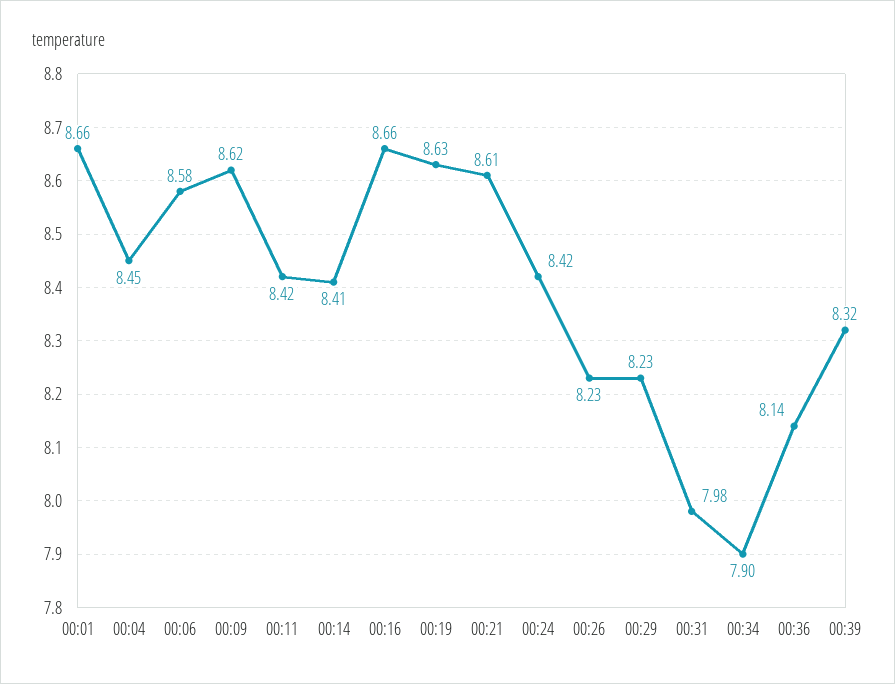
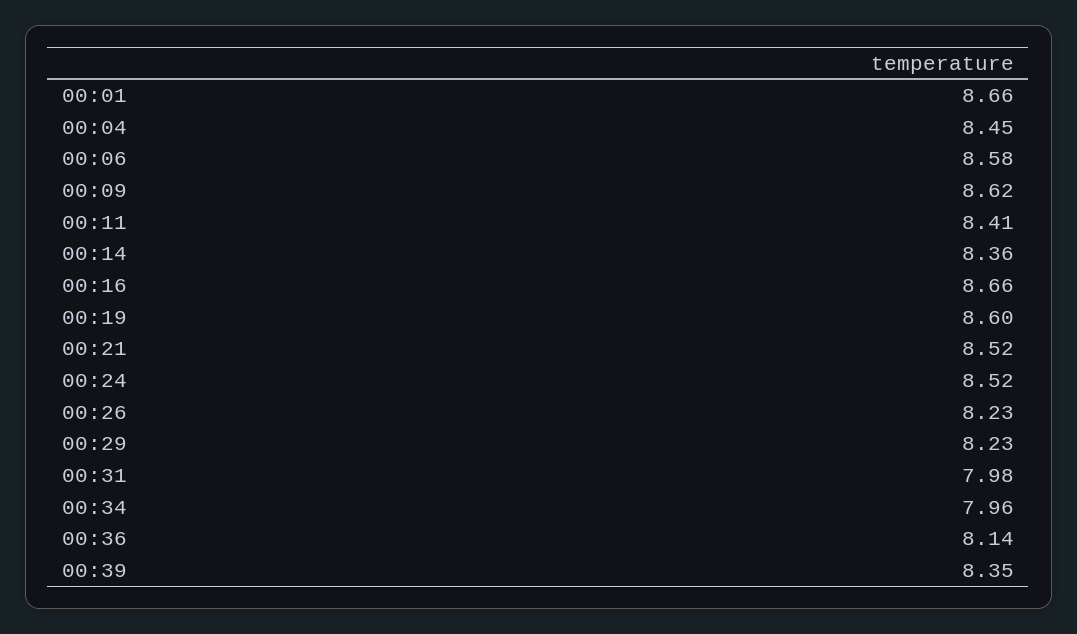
  {
    "00:01": 8.66,
    "00:04": 8.45,
    "00:06": 8.58,
    "00:09": 8.62,
-   "00:11": 8.42,
+   "00:11": 8.41,
-   "00:14": 8.41,
+   "00:14": 8.36,
    "00:16": 8.66,
-   "00:19": 8.63,
+   "00:19": 8.6,
-   "00:21": 8.61,
+   "00:21": 8.52,
-   "00:24": 8.42,
+   "00:24": 8.52,
    "00:26": 8.23,
    "00:29": 8.23,
    "00:31": 7.98,
-   "00:34": 7.9,
+   "00:34": 7.96,
    "00:36": 8.14,
-   "00:39": 8.32
+   "00:39": 8.35
  }

